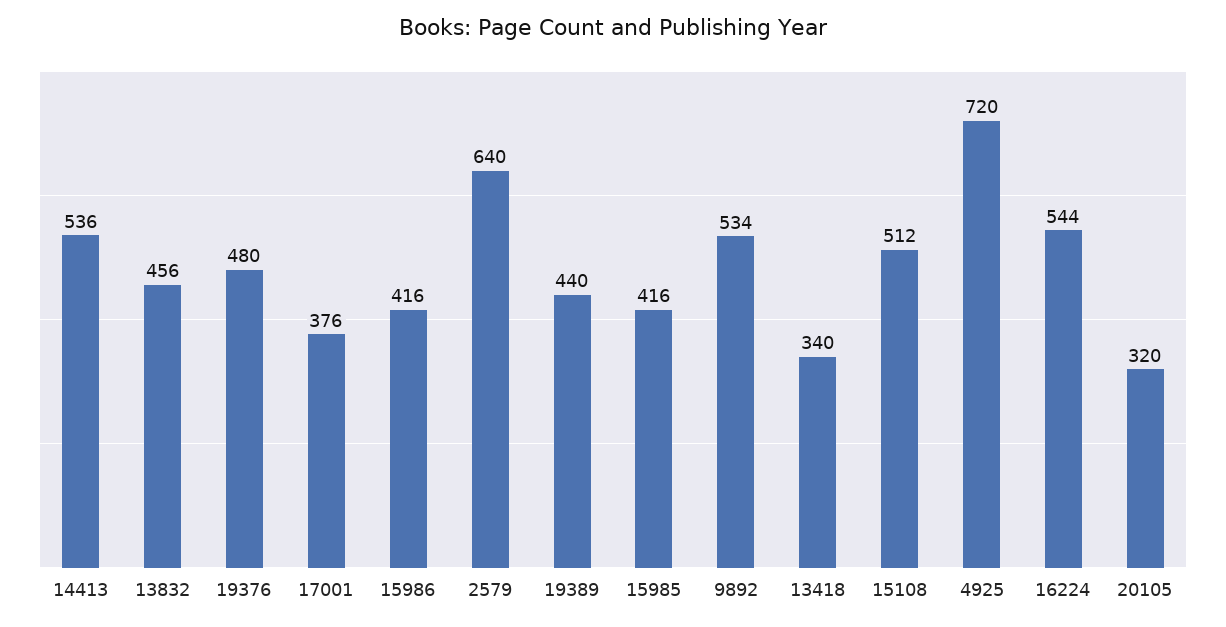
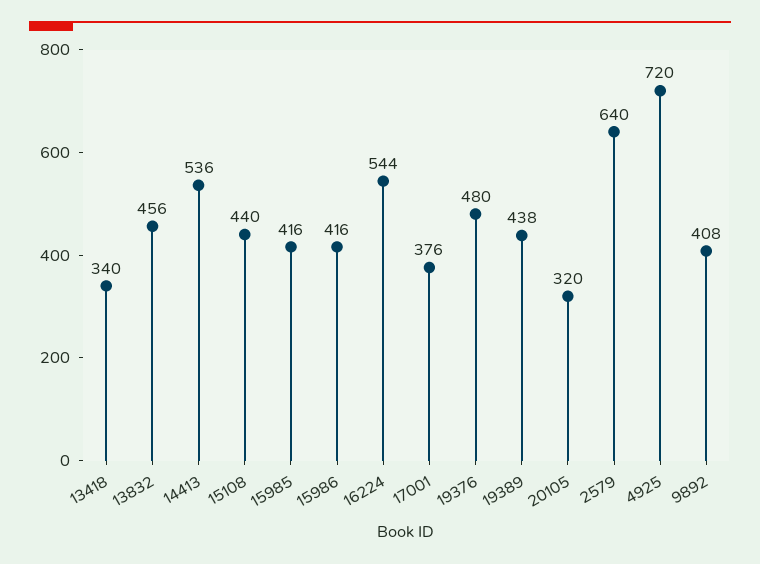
  {
    "14413": 536,
    "13832": 456,
    "19376": 480,
    "17001": 376,
    "15986": 416,
    "2579": 640,
-   "19389": 440,
+   "19389": 438,
    "15985": 416,
-   "9892": 534,
+   "9892": 408,
    "13418": 340,
-   "15108": 512,
+   "15108": 440,
    "4925": 720,
    "16224": 544,
    "20105": 320
  }

